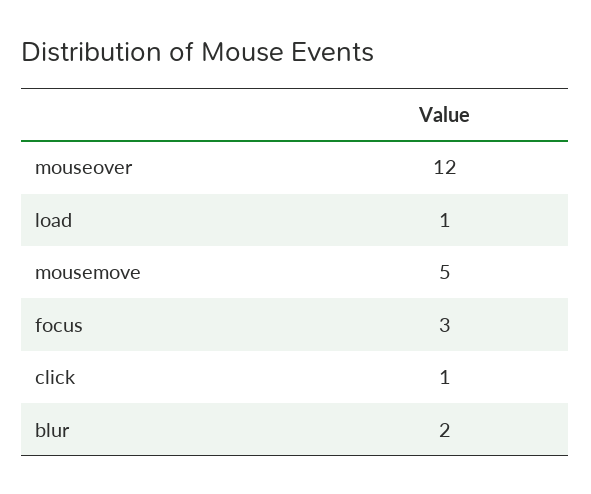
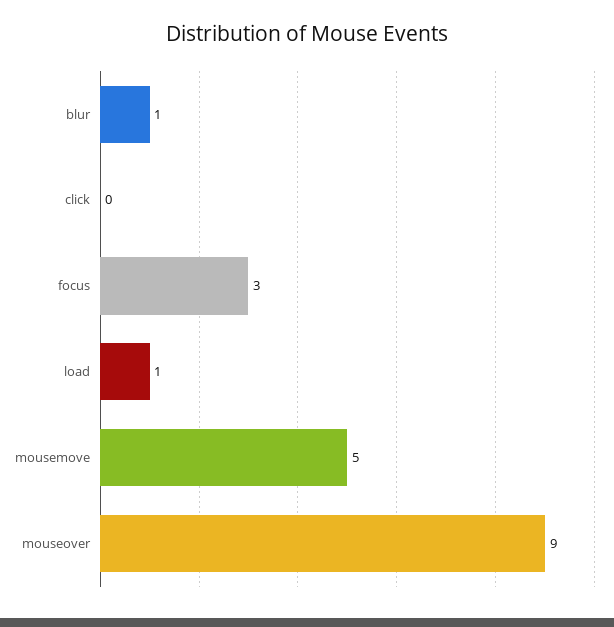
  {
-   "mouseover": 12,
+   "mouseover": 9,
    "load": 1,
    "mousemove": 5,
    "focus": 3,
-   "click": 1,
+   "click": 0,
-   "blur": 2
+   "blur": 1
  }

